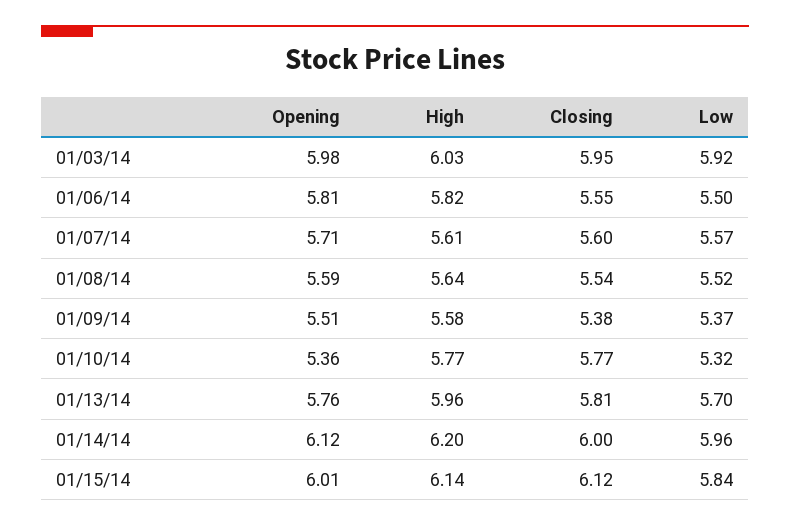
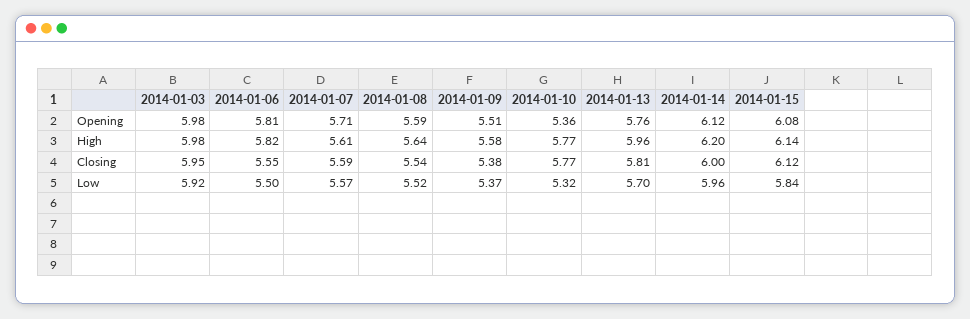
  {
    "Opening": {
      "01/03/14": 5.98,
      "01/06/14": 5.81,
      "01/07/14": 5.71,
      "01/08/14": 5.59,
      "01/09/14": 5.51,
      "01/10/14": 5.36,
      "01/13/14": 5.76,
      "01/14/14": 6.12,
-     "01/15/14": 6.01
+     "01/15/14": 6.08
    },
    "High": {
-     "01/03/14": 6.03,
+     "01/03/14": 5.98,
      "01/06/14": 5.82,
      "01/07/14": 5.61,
      "01/08/14": 5.64,
      "01/09/14": 5.58,
      "01/10/14": 5.77,
      "01/13/14": 5.96,
      "01/14/14": 6.2,
      "01/15/14": 6.14
    },
    "Closing": {
      "01/03/14": 5.95,
      "01/06/14": 5.55,
-     "01/07/14": 5.6,
+     "01/07/14": 5.59,
      "01/08/14": 5.54,
      "01/09/14": 5.38,
      "01/10/14": 5.77,
      "01/13/14": 5.81,
      "01/14/14": 6,
      "01/15/14": 6.12
    },
    "Low": {
      "01/03/14": 5.92,
      "01/06/14": 5.5,
      "01/07/14": 5.57,
      "01/08/14": 5.52,
      "01/09/14": 5.37,
      "01/10/14": 5.32,
      "01/13/14": 5.7,
      "01/14/14": 5.96,
      "01/15/14": 5.84
    }
  }

